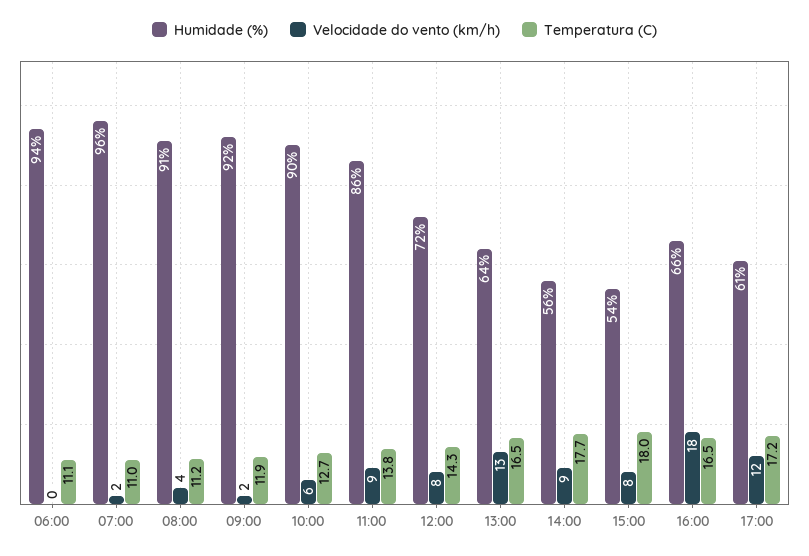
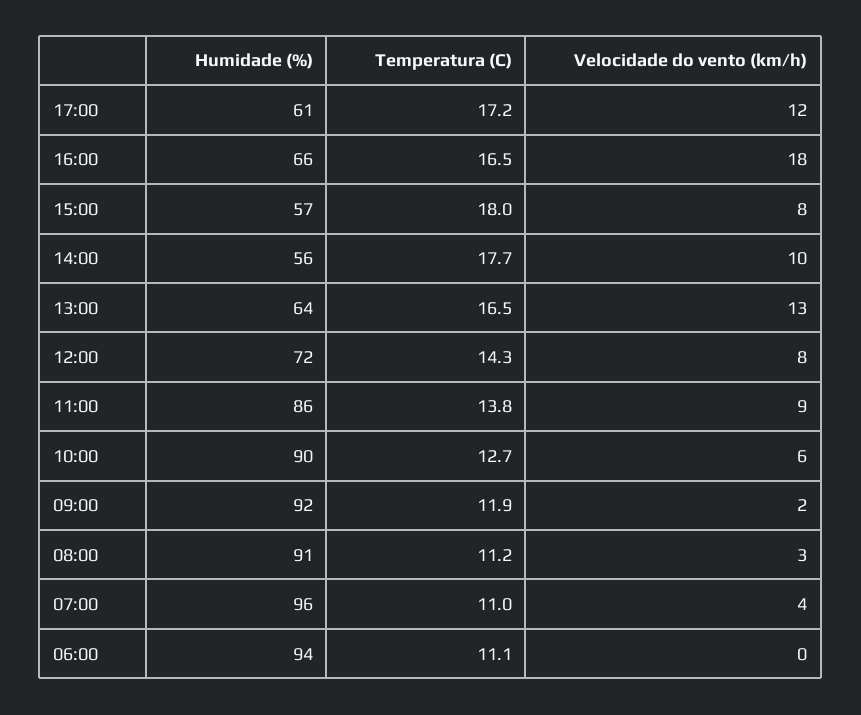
  {
    "Humidade (%)": {
      "06:00": 94,
      "07:00": 96,
      "08:00": 91,
      "09:00": 92,
      "10:00": 90,
      "11:00": 86,
      "12:00": 72,
      "13:00": 64,
      "14:00": 56,
-     "15:00": 54,
+     "15:00": 57,
      "16:00": 66,
      "17:00": 61
    },
    "Velocidade do vento (km/h)": {
      "06:00": 0,
-     "07:00": 2,
+     "07:00": 4,
-     "08:00": 4,
+     "08:00": 3,
      "09:00": 2,
      "10:00": 6,
      "11:00": 9,
      "12:00": 8,
      "13:00": 13,
-     "14:00": 9,
+     "14:00": 10,
      "15:00": 8,
      "16:00": 18,
      "17:00": 12
    },
    "Temperatura (C)": {
      "06:00": 11.1,
      "07:00": 11,
      "08:00": 11.2,
      "09:00": 11.9,
      "10:00": 12.7,
      "11:00": 13.8,
      "12:00": 14.3,
      "13:00": 16.5,
      "14:00": 17.7,
      "15:00": 18,
      "16:00": 16.5,
      "17:00": 17.2
    }
  }

